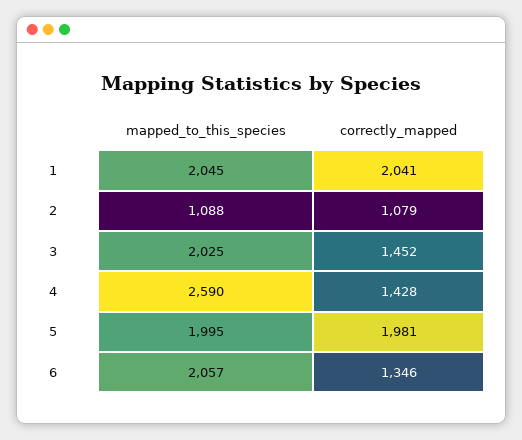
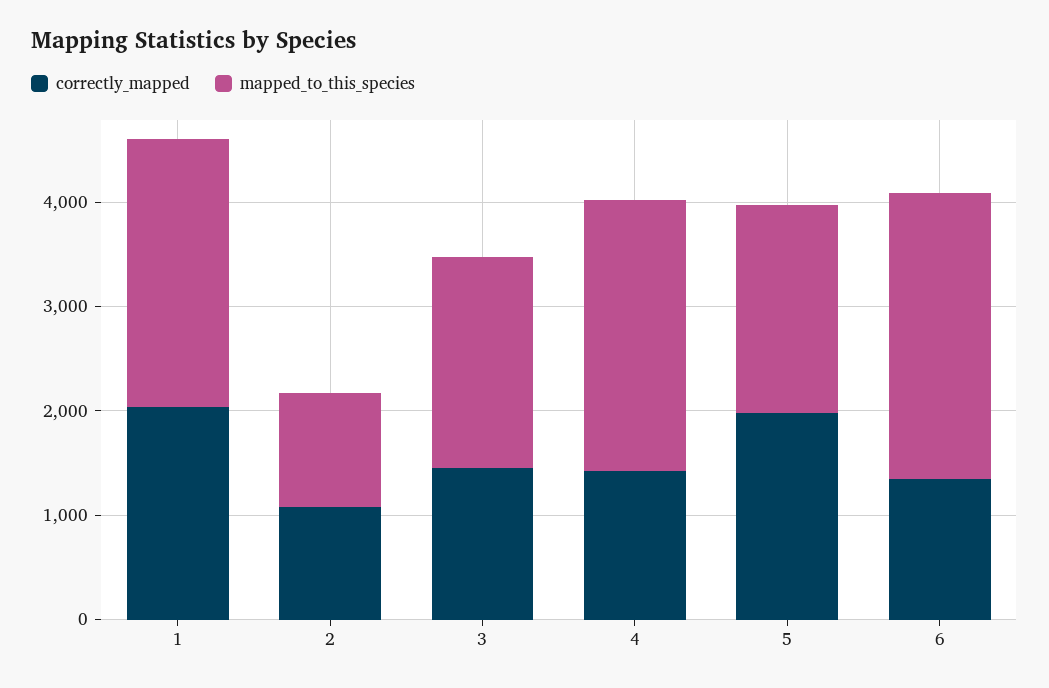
  {
    "mapped_to_this_species": {
-     "1": 2045,
+     "1": 2600,
      "2": 1088,
      "3": 2025,
      "4": 2590,
      "5": 1995,
-     "6": 2057
+     "6": 2800
    },
    "correctly_mapped": {
      "1": 2041,
      "2": 1079,
      "3": 1452,
      "4": 1428,
      "5": 1981,
      "6": 1346
    }
  }

